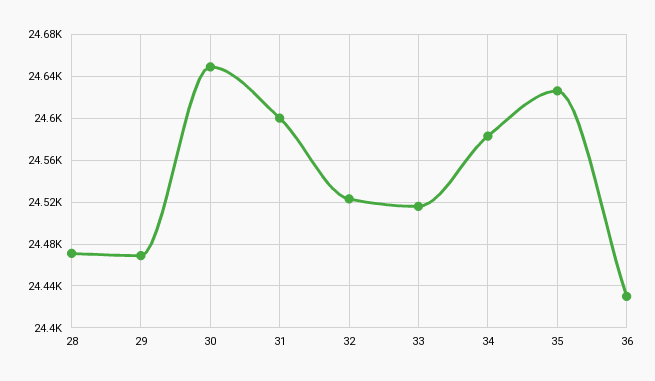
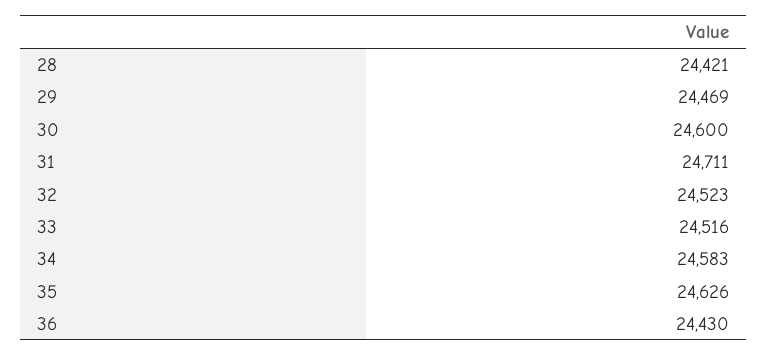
  {
-   "28": 24470,
+   "28": 24421,
    "29": 24469,
-   "30": 24650,
+   "30": 24600,
-   "31": 24600,
+   "31": 24711,
    "32": 24523,
    "33": 24516,
    "34": 24583,
    "35": 24626,
    "36": 24430
  }

